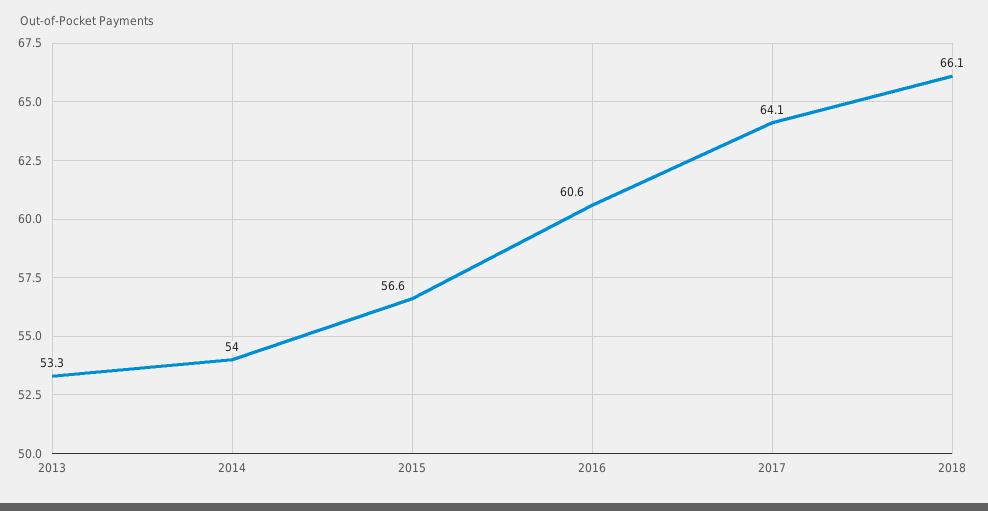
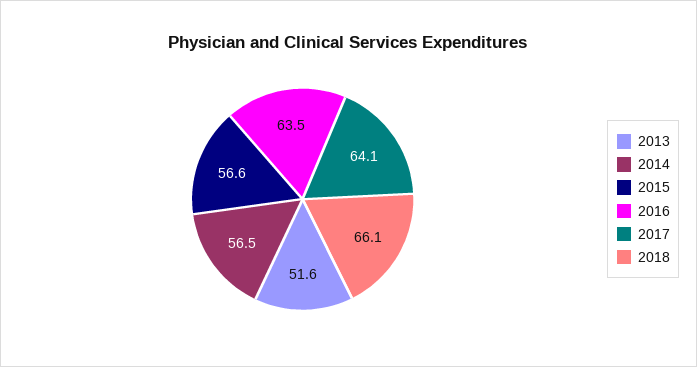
  {
-   "2013": 53.3,
+   "2013": 51.6,
-   "2014": 54,
+   "2014": 56.5,
    "2015": 56.6,
-   "2016": 60.6,
+   "2016": 63.5,
    "2017": 64.1,
    "2018": 66.1
  }

